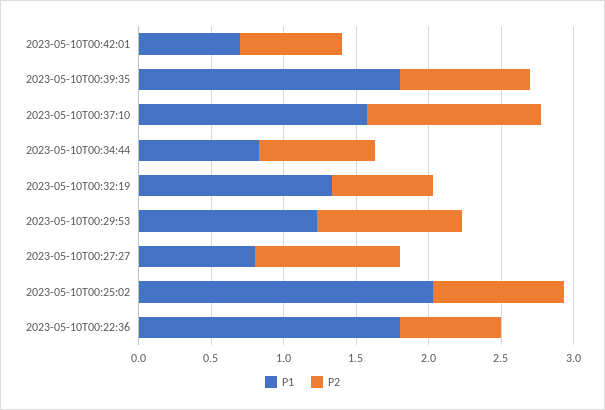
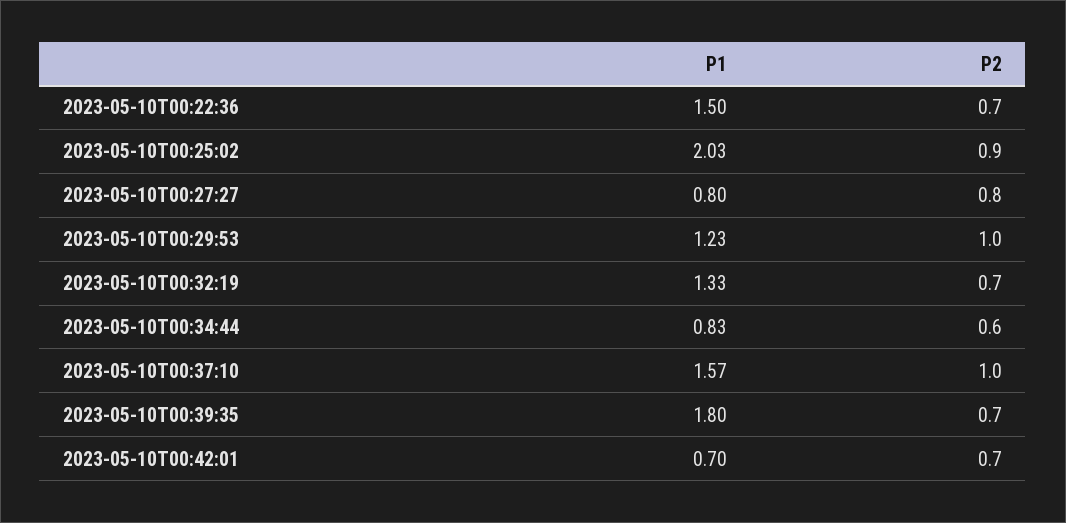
  {
    "P1": {
      "2023-05-10T00:42:01": 0.7,
      "2023-05-10T00:39:35": 1.8,
      "2023-05-10T00:37:10": 1.57,
      "2023-05-10T00:34:44": 0.83,
      "2023-05-10T00:32:19": 1.33,
      "2023-05-10T00:29:53": 1.23,
      "2023-05-10T00:27:27": 0.8,
      "2023-05-10T00:25:02": 2.03,
-     "2023-05-10T00:22:36": 1.8
+     "2023-05-10T00:22:36": 1.5
    },
    "P2": {
      "2023-05-10T00:42:01": 0.7,
-     "2023-05-10T00:39:35": 0.9,
+     "2023-05-10T00:39:35": 0.7,
-     "2023-05-10T00:37:10": 1.2,
+     "2023-05-10T00:37:10": 1,
-     "2023-05-10T00:34:44": 0.8,
+     "2023-05-10T00:34:44": 0.6,
      "2023-05-10T00:32:19": 0.7,
      "2023-05-10T00:29:53": 1,
-     "2023-05-10T00:27:27": 1,
+     "2023-05-10T00:27:27": 0.8,
      "2023-05-10T00:25:02": 0.9,
      "2023-05-10T00:22:36": 0.7
    }
  }

